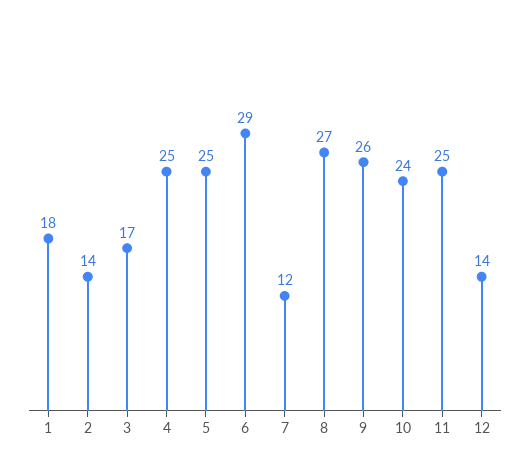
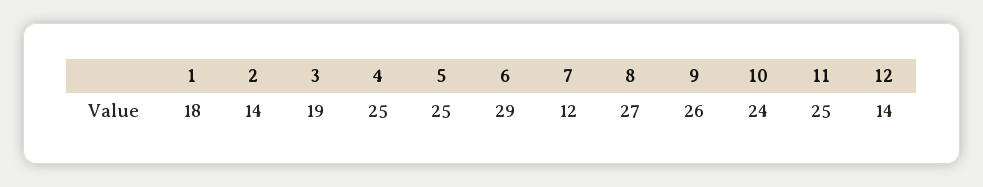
  {
    "1": 18,
    "2": 14,
-   "3": 17,
+   "3": 19,
    "4": 25,
    "5": 25,
    "6": 29,
    "7": 12,
    "8": 27,
    "9": 26,
    "10": 24,
    "11": 25,
    "12": 14
  }

